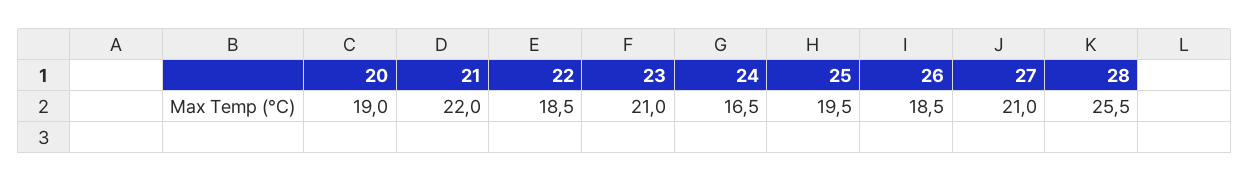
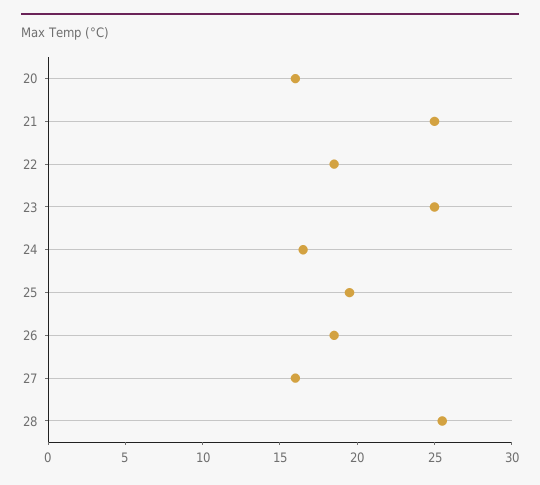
  {
-   "20": 19,
+   "20": 16,
-   "21": 22,
+   "21": 25,
    "22": 18.5,
-   "23": 21,
+   "23": 25,
    "24": 16.5,
    "25": 19.5,
    "26": 18.5,
-   "27": 21,
+   "27": 16,
    "28": 25.5
  }

